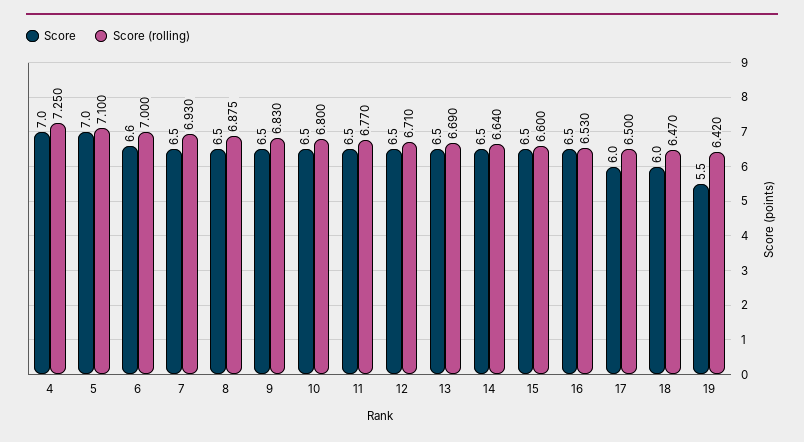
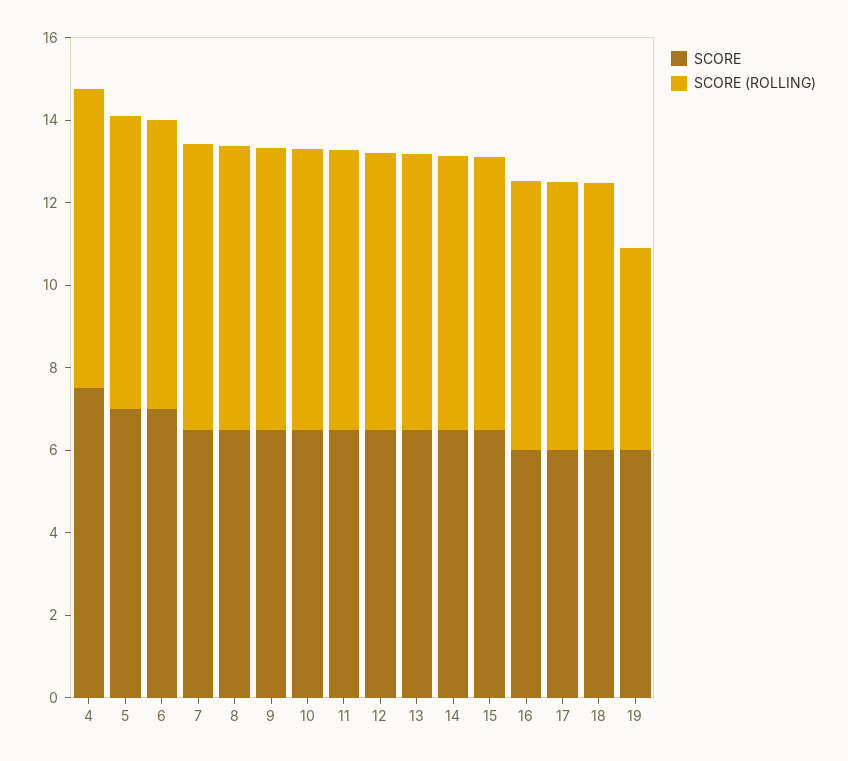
  {
    "Score": {
-     "4": 7,
+     "4": 7.5,
      "5": 7,
-     "6": 6.6,
+     "6": 7,
      "7": 6.5,
      "8": 6.5,
      "9": 6.5,
      "10": 6.5,
      "11": 6.5,
      "12": 6.5,
      "13": 6.5,
      "14": 6.5,
      "15": 6.5,
-     "16": 6.5,
+     "16": 6,
      "17": 6,
      "18": 6,
-     "19": 5.5
+     "19": 6
    },
    "Score (rolling)": {
      "4": 7.25,
      "5": 7.1,
      "6": 7,
      "7": 6.93,
      "8": 6.875,
      "9": 6.83,
      "10": 6.8,
      "11": 6.77,
      "12": 6.71,
      "13": 6.69,
      "14": 6.64,
      "15": 6.6,
      "16": 6.53,
      "17": 6.5,
      "18": 6.47,
-     "19": 6.42
+     "19": 5
    }
  }

